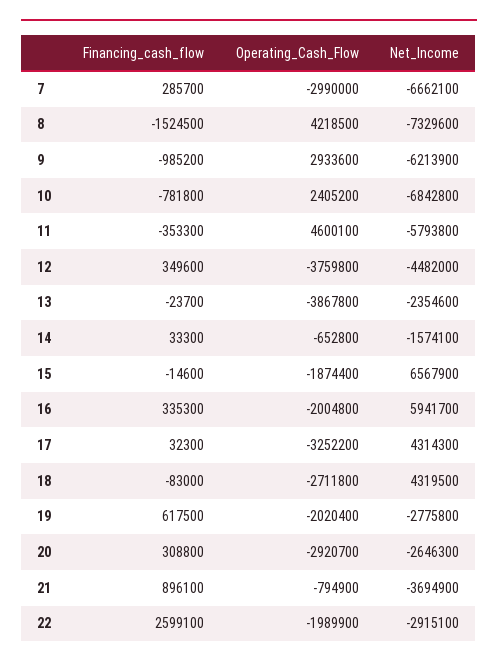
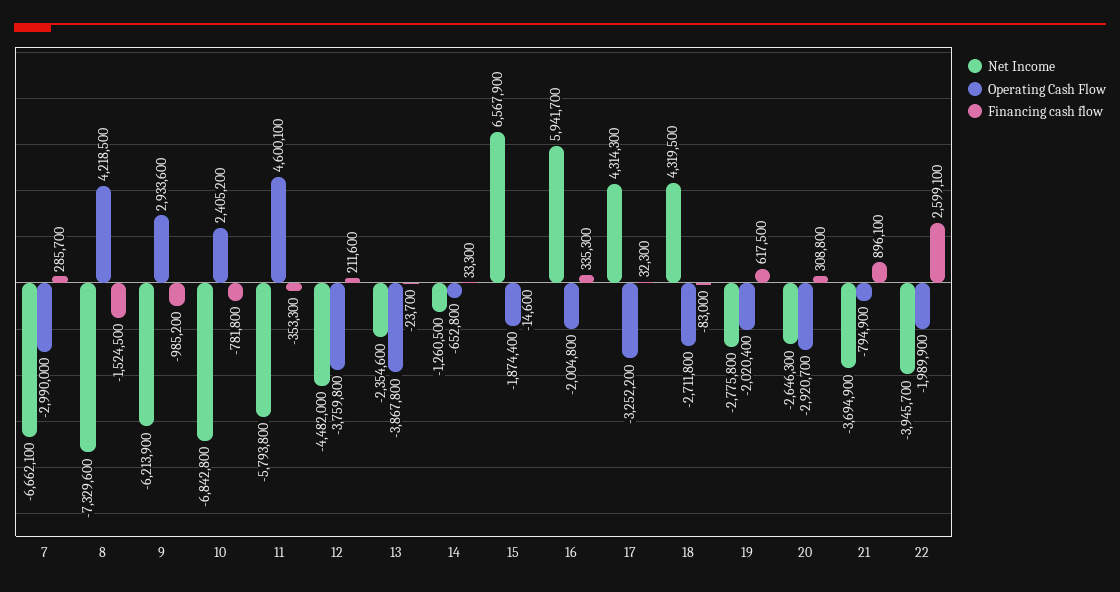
  {
    "Financing_cash_flow": {
      "7": 285700,
      "8": -1524500,
      "9": -985200,
      "10": -781800,
      "11": -353300,
-     "12": 349600,
+     "12": 211600,
      "13": -23700,
      "14": 33300,
      "15": -14600,
      "16": 335300,
      "17": 32300,
      "18": -83000,
      "19": 617500,
      "20": 308800,
      "21": 896100,
      "22": 2599100
    },
    "Operating_Cash_Flow": {
      "7": -2990000,
      "8": 4218500,
      "9": 2933600,
      "10": 2405200,
      "11": 4600100,
      "12": -3759800,
      "13": -3867800,
      "14": -652800,
      "15": -1874400,
      "16": -2004800,
      "17": -3252200,
      "18": -2711800,
      "19": -2020400,
      "20": -2920700,
      "21": -794900,
      "22": -1989900
    },
    "Net_Income": {
      "7": -6662100,
      "8": -7329600,
      "9": -6213900,
      "10": -6842800,
      "11": -5793800,
      "12": -4482000,
      "13": -2354600,
-     "14": -1574100,
+     "14": -1260500,
      "15": 6567900,
      "16": 5941700,
      "17": 4314300,
      "18": 4319500,
      "19": -2775800,
      "20": -2646300,
      "21": -3694900,
-     "22": -2915100
+     "22": -3945700
    }
  }

